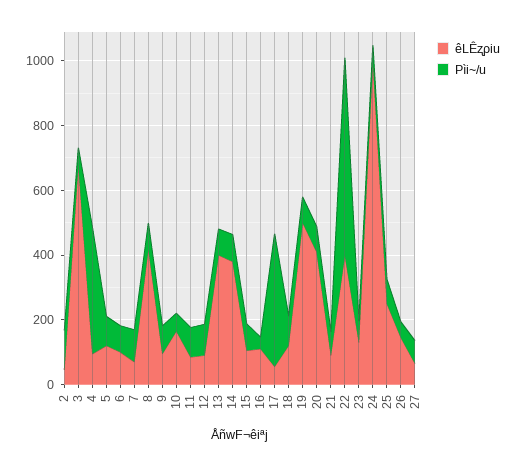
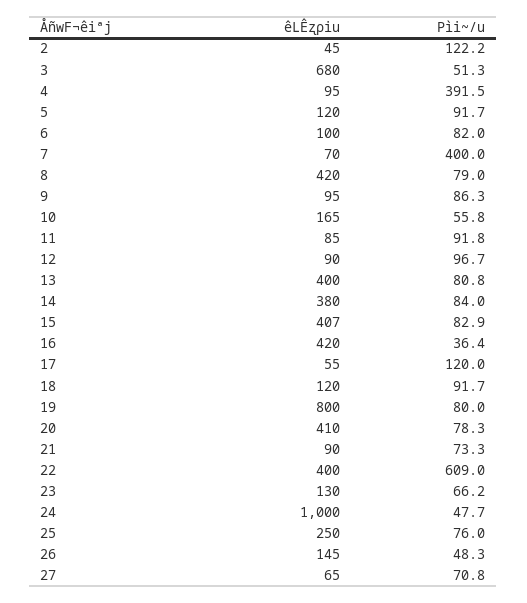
  {
    "êLÊʐρiu": {
      "2": 45,
      "3": 680,
      "4": 95,
      "5": 120,
      "6": 100,
      "7": 70,
      "8": 420,
      "9": 95,
      "10": 165,
      "11": 85,
      "12": 90,
      "13": 400,
      "14": 380,
-     "15": 100,
+     "15": 407,
-     "16": 100,
+     "16": 420,
      "17": 55,
      "18": 120,
-     "19": 500,
+     "19": 800,
      "20": 410,
      "21": 90,
      "22": 400,
      "23": 130,
      "24": 1000,
      "25": 250,
      "26": 145,
      "27": 65
    },
    "Pìi~/u": {
      "2": 122.2,
      "3": 51.3,
      "4": 391.5,
      "5": 91.7,
      "6": 82,
-     "7": 100,
+     "7": 400,
      "8": 79,
      "9": 86.3,
      "10": 55.8,
      "11": 91.8,
      "12": 96.7,
      "13": 80.8,
      "14": 84,
      "15": 82.9,
      "16": 36.4,
-     "17": 400,
+     "17": 120,
      "18": 91.7,
      "19": 80,
      "20": 78.3,
      "21": 73.3,
      "22": 609,
      "23": 66.2,
      "24": 47.7,
      "25": 76,
      "26": 48.3,
      "27": 70.8
    }
  }

